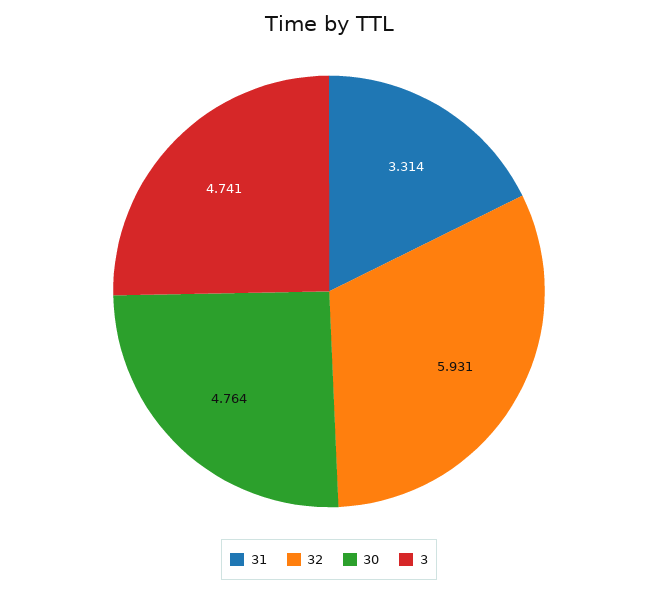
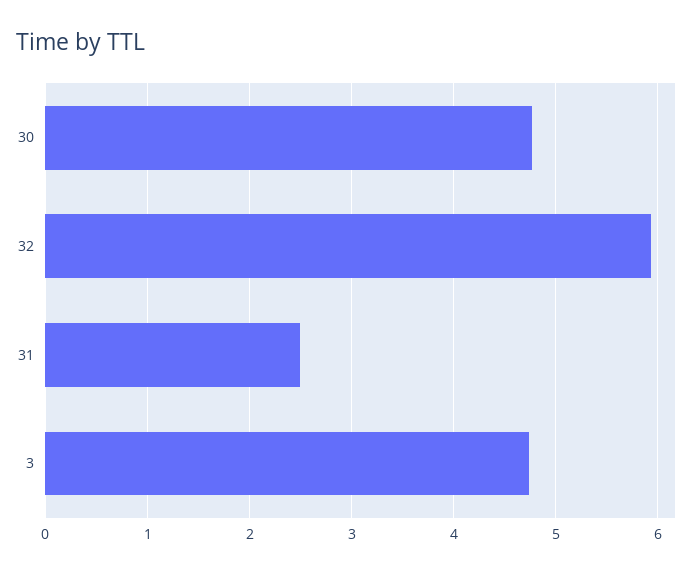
  {
-   "31": 3.314,
+   "31": 2.5,
    "32": 5.931,
    "30": 4.764,
    "3": 4.741
  }

